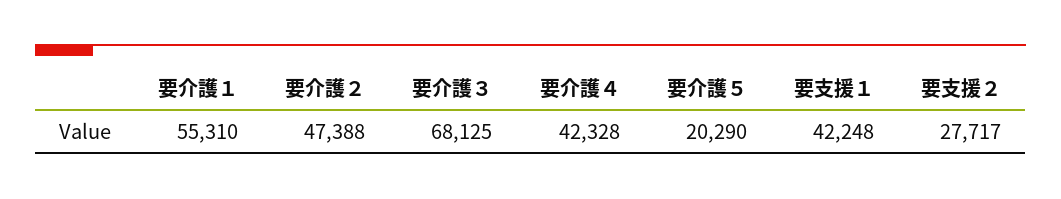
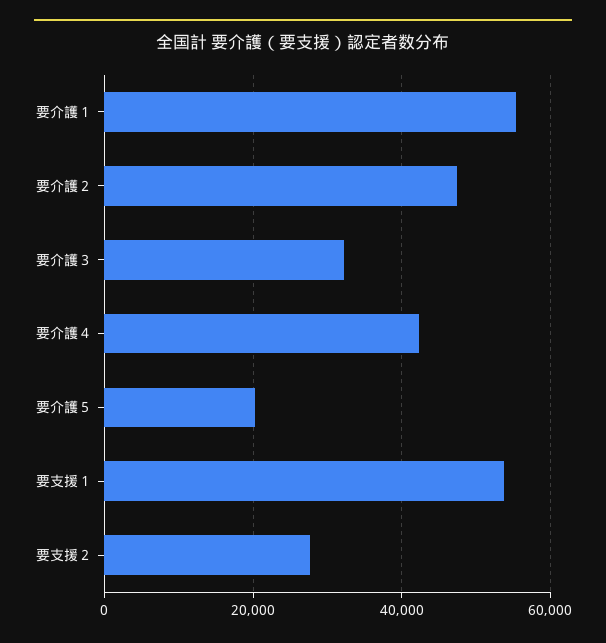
  {
    "要介護１": 55310,
    "要介護２": 47388,
-   "要介護３": 68125,
+   "要介護３": 32000,
    "要介護４": 42328,
    "要介護５": 20290,
-   "要支援１": 42248,
+   "要支援１": 54000,
    "要支援２": 27717
  }

